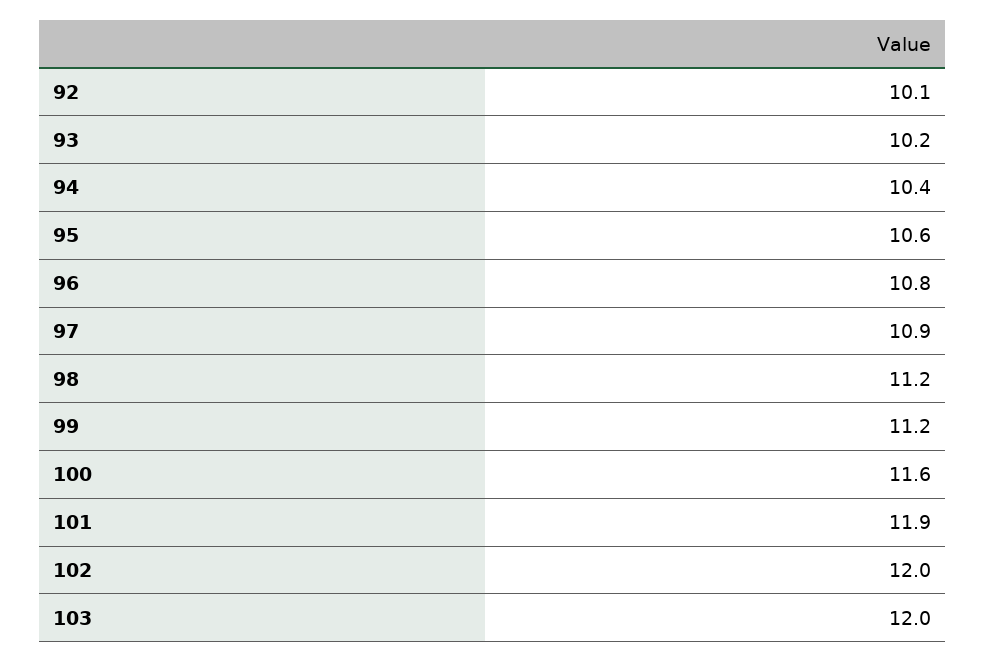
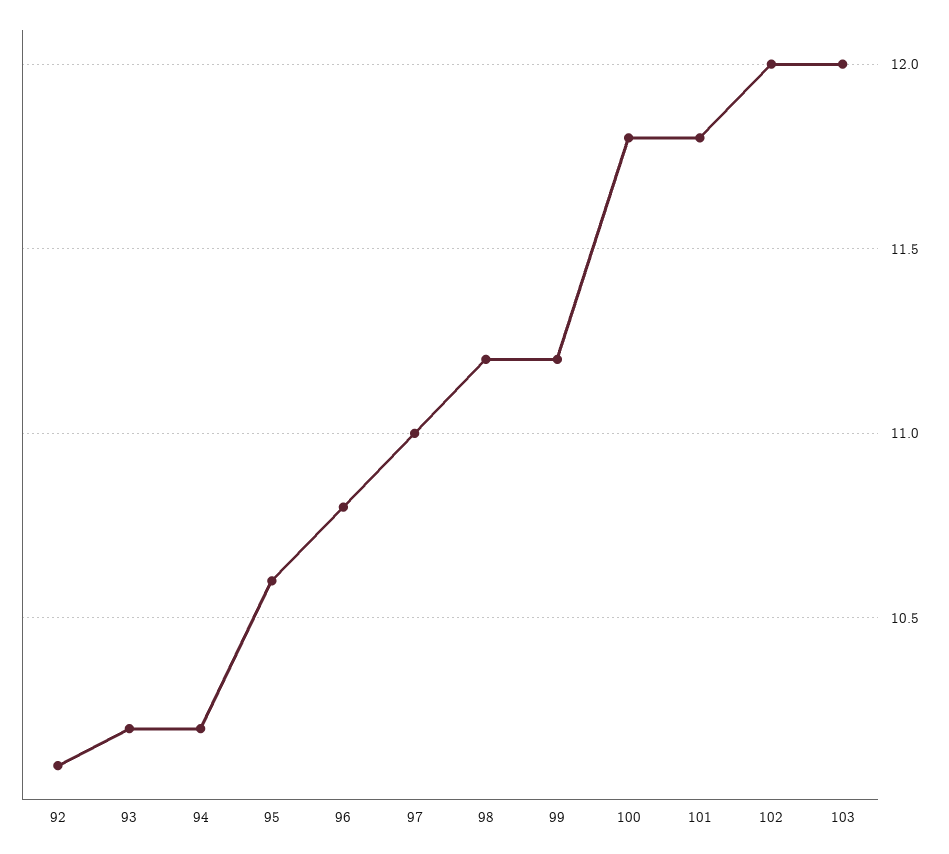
  {
    "92": 10.1,
    "93": 10.2,
-   "94": 10.4,
+   "94": 10.2,
    "95": 10.6,
    "96": 10.8,
-   "97": 10.9,
+   "97": 11,
    "98": 11.2,
    "99": 11.2,
-   "100": 11.6,
+   "100": 11.8,
-   "101": 11.9,
+   "101": 11.8,
    "102": 12,
    "103": 12
  }

